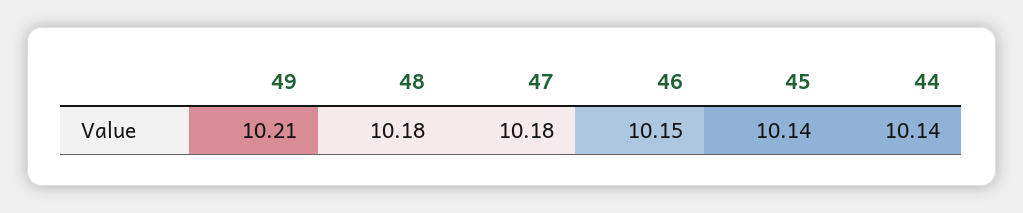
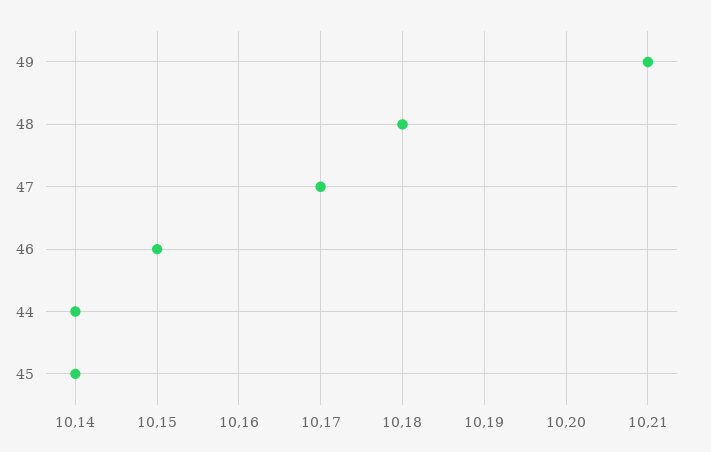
  {
    "49": 10.21,
    "48": 10.18,
-   "47": 10.18,
+   "47": 10.17,
    "46": 10.15,
    "45": 10.14,
    "44": 10.14
  }

